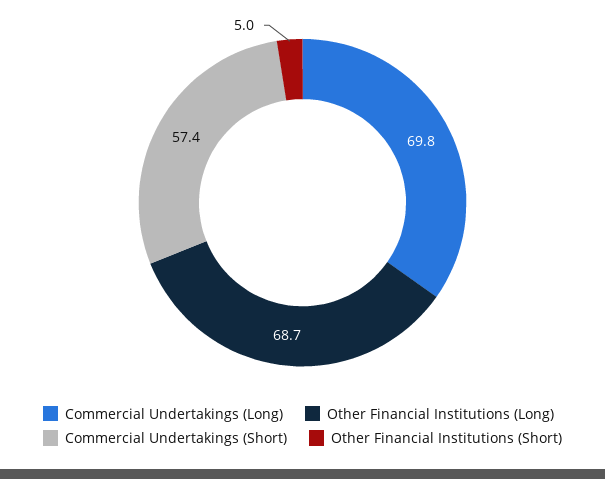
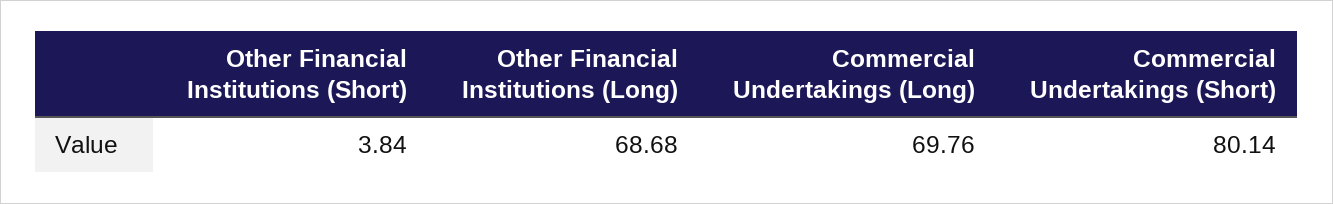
  {
    "Commercial Undertakings (Long)": 69.76,
    "Other Financial Institutions (Long)": 68.68,
-   "Commercial Undertakings (Short)": 57.4,
+   "Commercial Undertakings (Short)": 80.14,
-   "Other Financial Institutions (Short)": 5
+   "Other Financial Institutions (Short)": 3.84
  }

